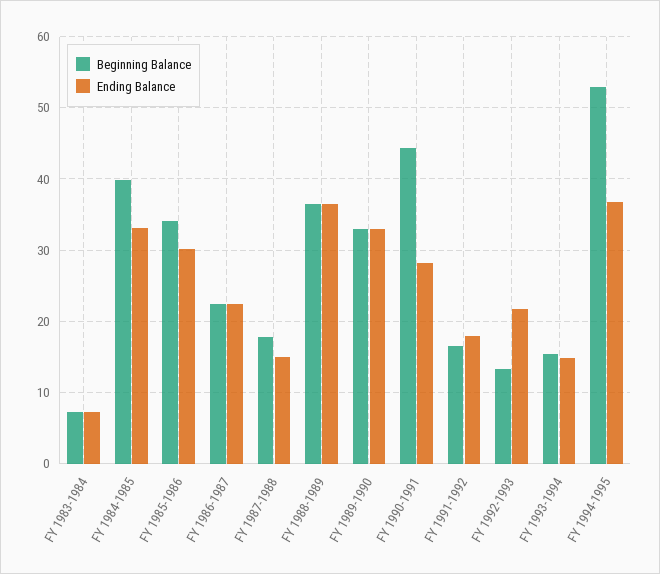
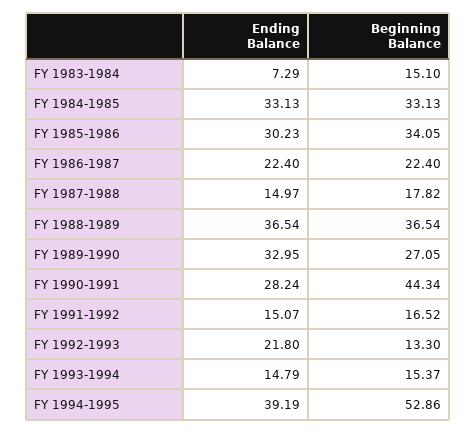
  {
    "Beginning Balance": {
-     "FY 1983-1984": 7,
+     "FY 1983-1984": 15.1,
-     "FY 1984-1985": 40,
+     "FY 1984-1985": 33.13,
      "FY 1985-1986": 34.05,
      "FY 1986-1987": 22.4,
      "FY 1987-1988": 17.82,
      "FY 1988-1989": 36.54,
-     "FY 1989-1990": 33,
+     "FY 1989-1990": 27.05,
      "FY 1990-1991": 44.34,
      "FY 1991-1992": 16.52,
      "FY 1992-1993": 13.3,
      "FY 1993-1994": 15.37,
      "FY 1994-1995": 52.86
    },
    "Ending Balance": {
      "FY 1983-1984": 7.29,
      "FY 1984-1985": 33.13,
      "FY 1985-1986": 30.23,
      "FY 1986-1987": 22.4,
      "FY 1987-1988": 14.97,
      "FY 1988-1989": 36.54,
      "FY 1989-1990": 32.95,
      "FY 1990-1991": 28.24,
-     "FY 1991-1992": 18,
+     "FY 1991-1992": 15.07,
      "FY 1992-1993": 21.8,
      "FY 1993-1994": 14.79,
-     "FY 1994-1995": 37
+     "FY 1994-1995": 39.19
    }
  }

